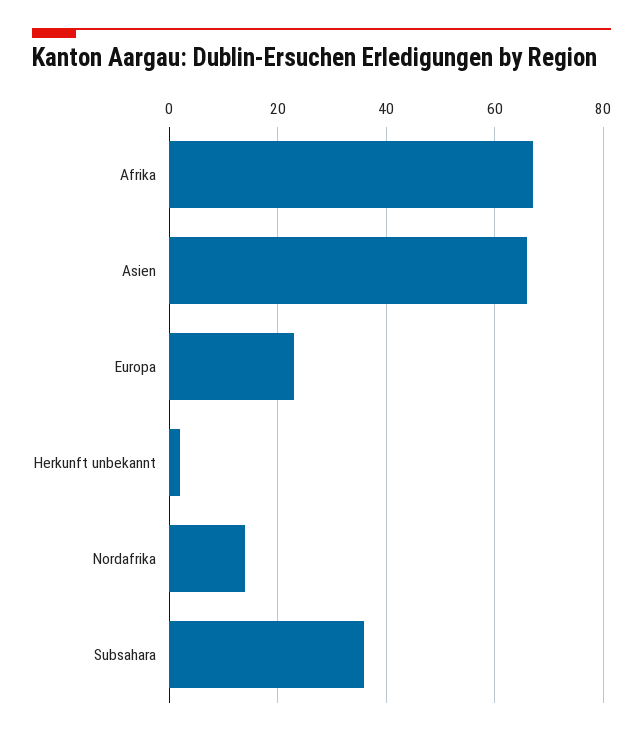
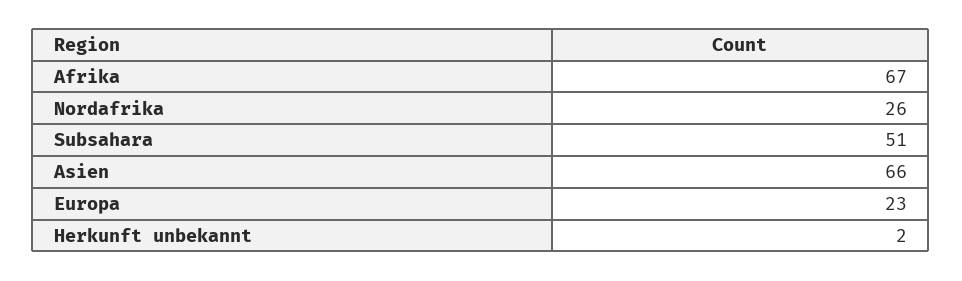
  {
    "Afrika": 67,
    "Asien": 66,
    "Europa": 23,
    "Herkunft unbekannt": 2,
-   "Nordafrika": 15,
+   "Nordafrika": 26,
-   "Subsahara": 35
+   "Subsahara": 51
  }

